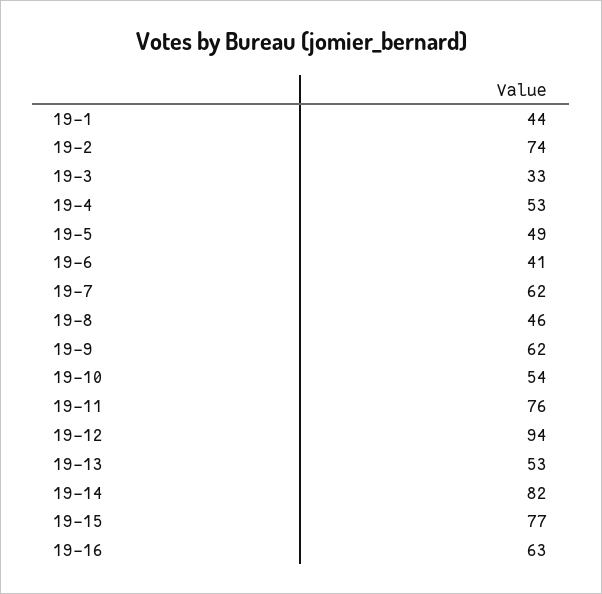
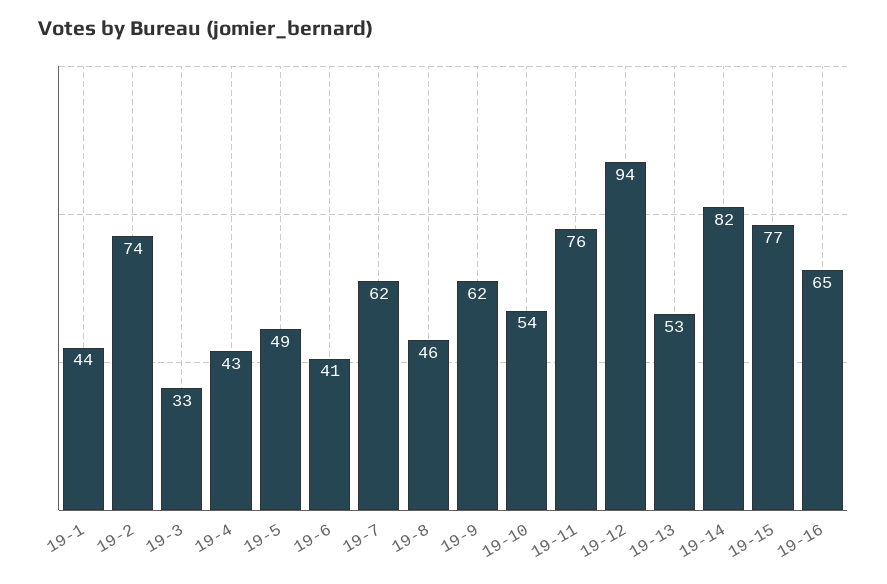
  {
    "19-1": 44,
    "19-2": 74,
    "19-3": 33,
-   "19-4": 53,
+   "19-4": 43,
    "19-5": 49,
    "19-6": 41,
    "19-7": 62,
    "19-8": 46,
    "19-9": 62,
    "19-10": 54,
    "19-11": 76,
    "19-12": 94,
    "19-13": 53,
    "19-14": 82,
    "19-15": 77,
-   "19-16": 63
+   "19-16": 65
  }

